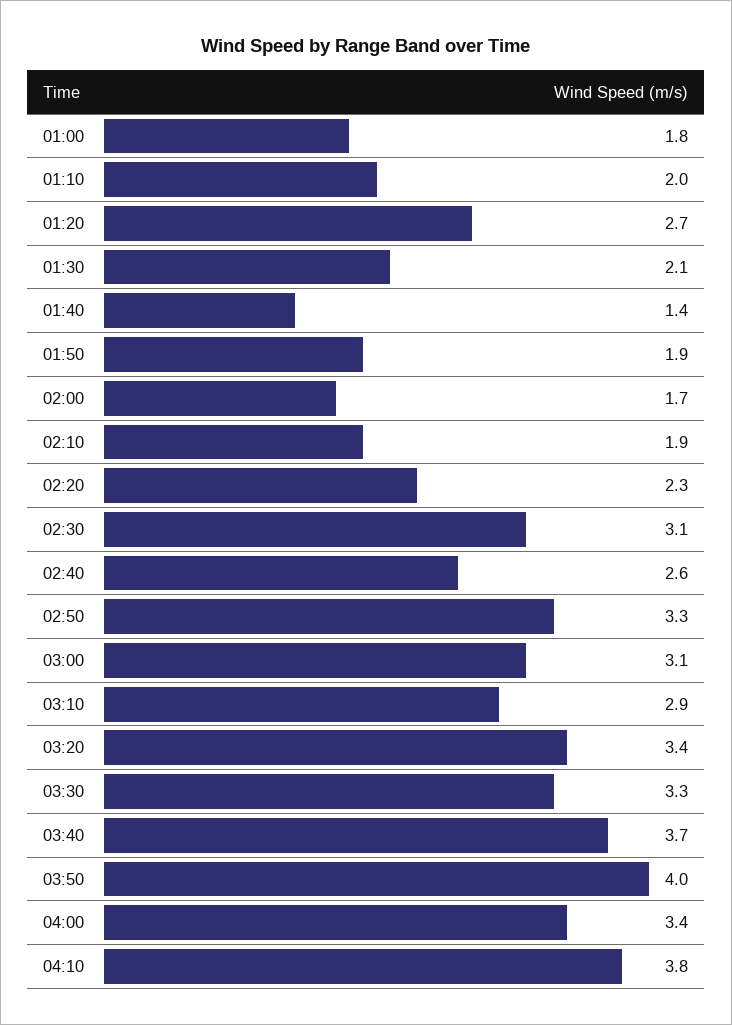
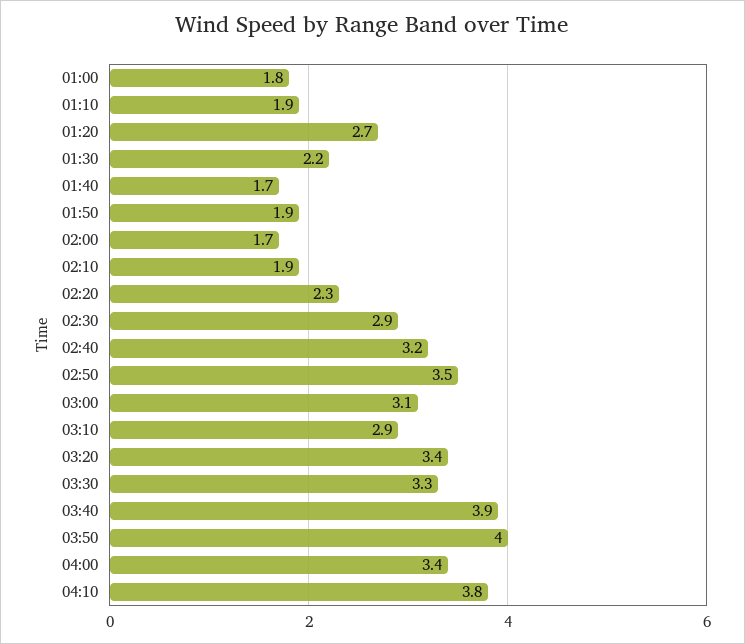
  {
    "01:00": 1.8,
-   "01:10": 2,
+   "01:10": 1.9,
    "01:20": 2.7,
-   "01:30": 2.1,
+   "01:30": 2.2,
-   "01:40": 1.4,
+   "01:40": 1.7,
    "01:50": 1.9,
    "02:00": 1.7,
    "02:10": 1.9,
    "02:20": 2.3,
-   "02:30": 3.1,
+   "02:30": 2.9,
-   "02:40": 2.6,
+   "02:40": 3.2,
-   "02:50": 3.3,
+   "02:50": 3.5,
    "03:00": 3.1,
    "03:10": 2.9,
    "03:20": 3.4,
    "03:30": 3.3,
-   "03:40": 3.7,
+   "03:40": 3.9,
    "03:50": 4,
    "04:00": 3.4,
    "04:10": 3.8
  }

